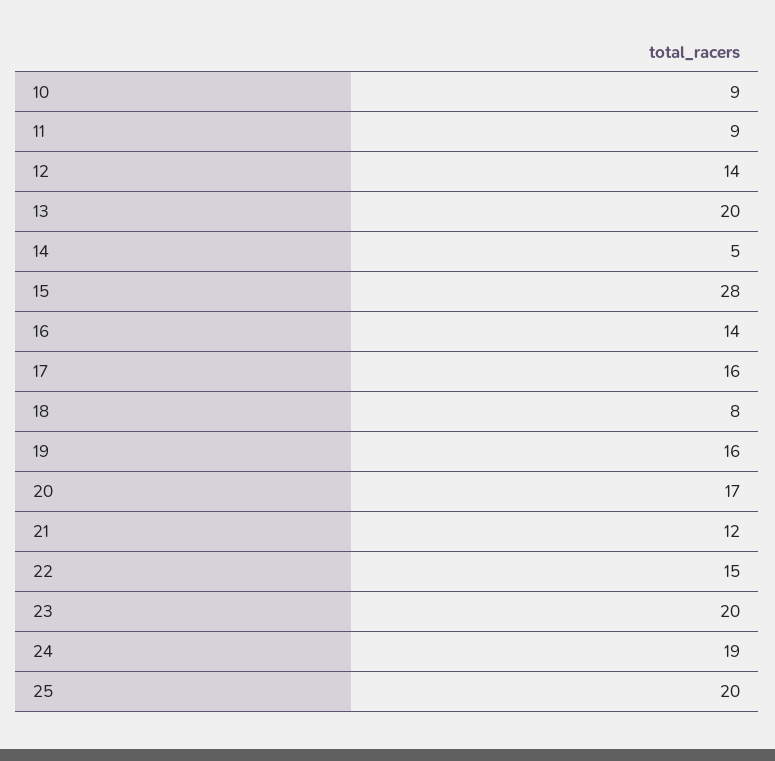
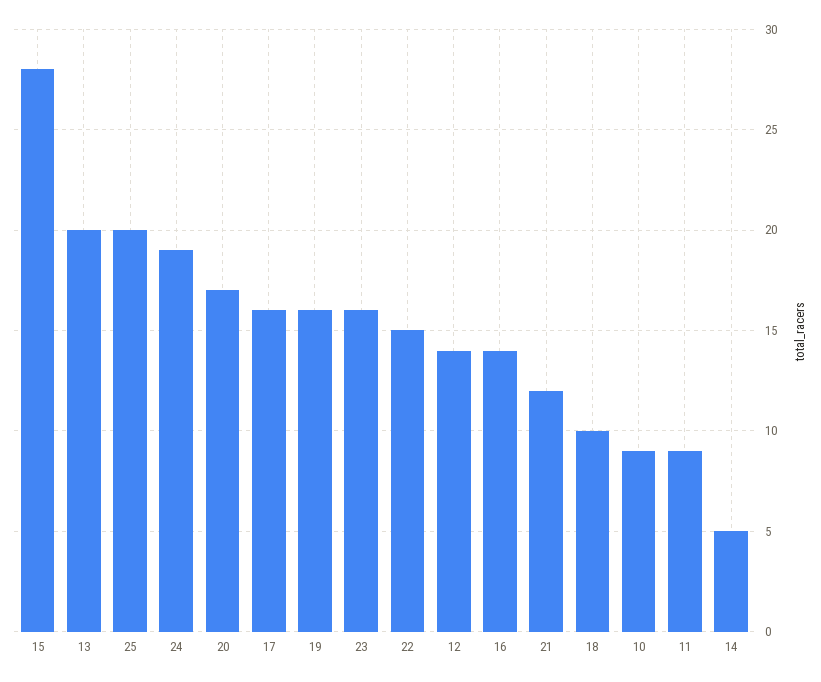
  {
    "10": 9,
    "11": 9,
    "12": 14,
    "13": 20,
    "14": 5,
    "15": 28,
    "16": 14,
    "17": 16,
-   "18": 8,
+   "18": 10,
    "19": 16,
    "20": 17,
    "21": 12,
    "22": 15,
-   "23": 20,
+   "23": 16,
    "24": 19,
    "25": 20
  }

